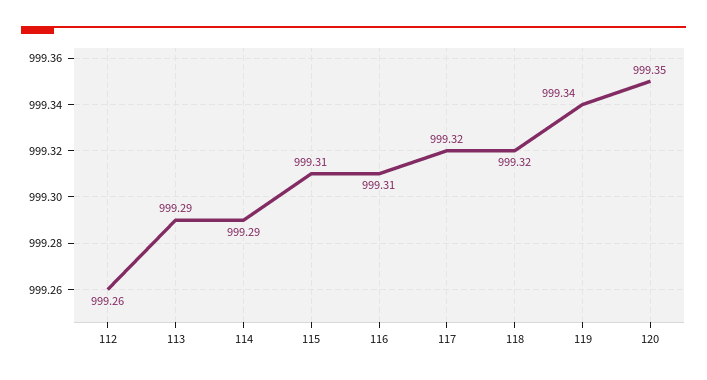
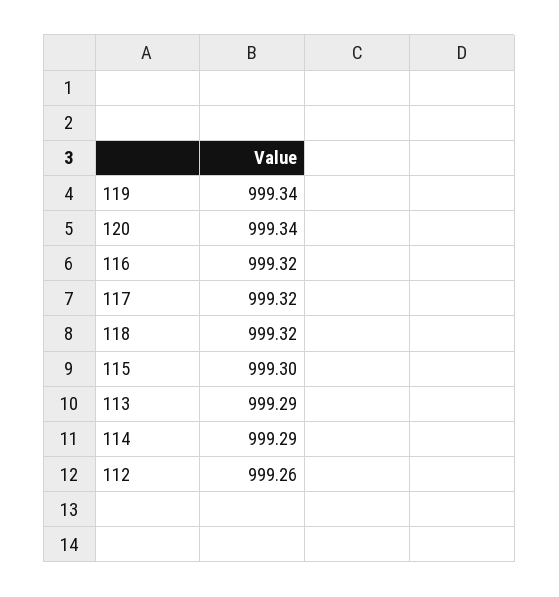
  {
    "112": 999.26,
    "113": 999.29,
    "114": 999.29,
-   "115": 999.31,
+   "115": 999.3,
-   "116": 999.31,
+   "116": 999.32,
    "117": 999.32,
    "118": 999.32,
    "119": 999.34,
-   "120": 999.35
+   "120": 999.34
  }

